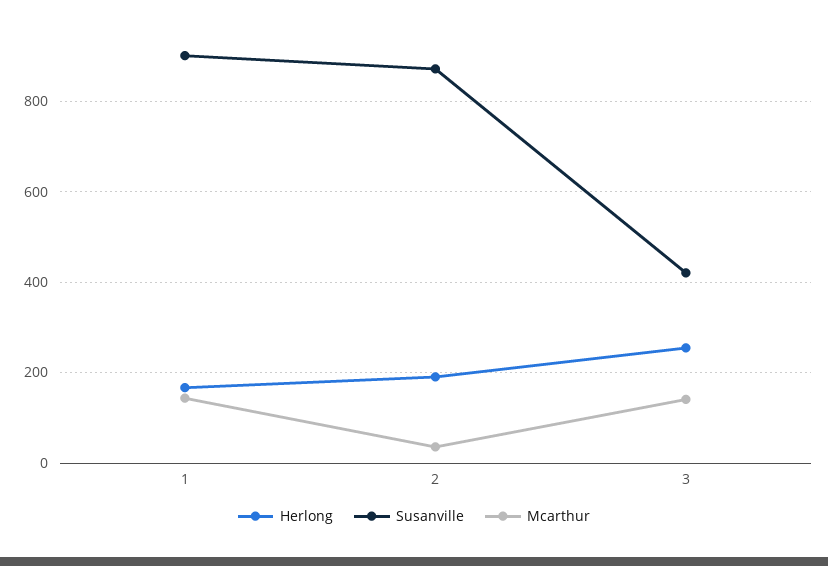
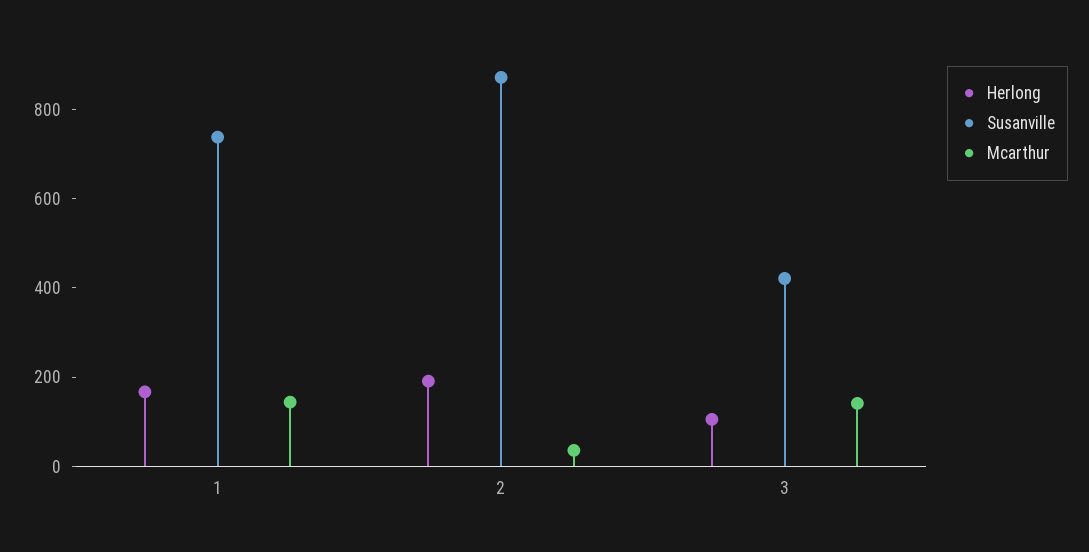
  {
    "Herlong": {
      "1": 160,
      "2": 200,
-     "3": 260
+     "3": 100
    },
    "Susanville": {
-     "1": 900,
+     "1": 750,
      "2": 880,
      "3": 420
    },
    "Mcarthur": {
      "1": 140,
      "2": 40,
      "3": 140
    }
  }

